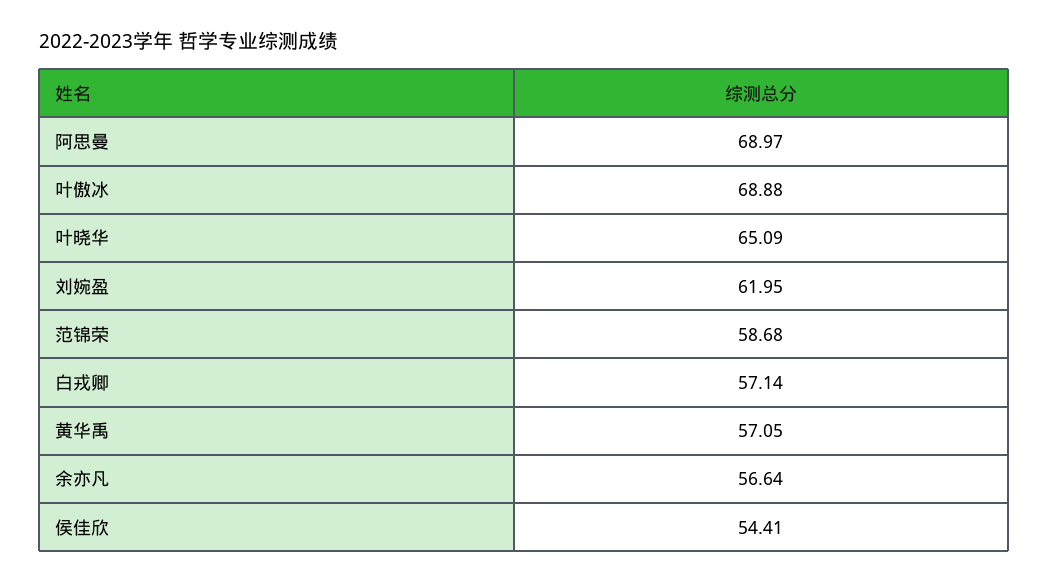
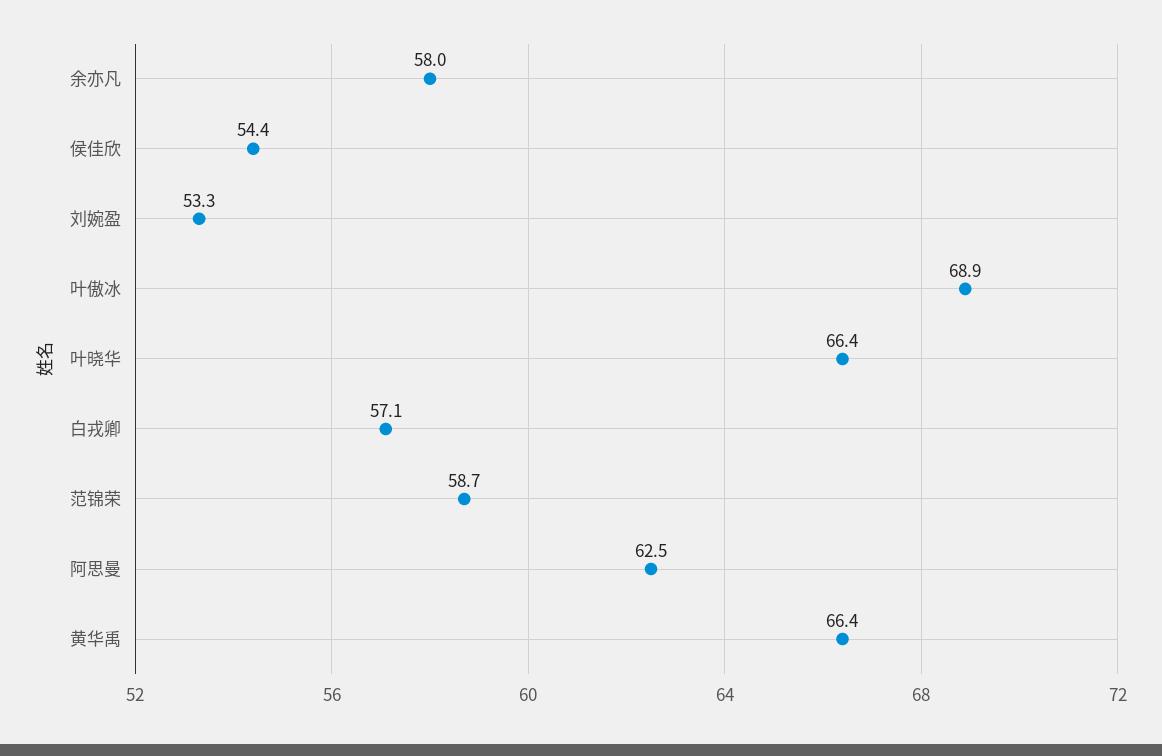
  {
-   "阿思曼": 68.97,
+   "阿思曼": 62.5,
    "叶傲冰": 68.88,
-   "叶晓华": 65.09,
+   "叶晓华": 66.4,
-   "刘婉盈": 61.95,
+   "刘婉盈": 53.3,
    "范锦荣": 58.68,
    "白戎卿": 57.14,
-   "黄华禹": 57.05,
+   "黄华禹": 66.4,
-   "余亦凡": 56.64,
+   "余亦凡": 58,
    "侯佳欣": 54.41
  }

